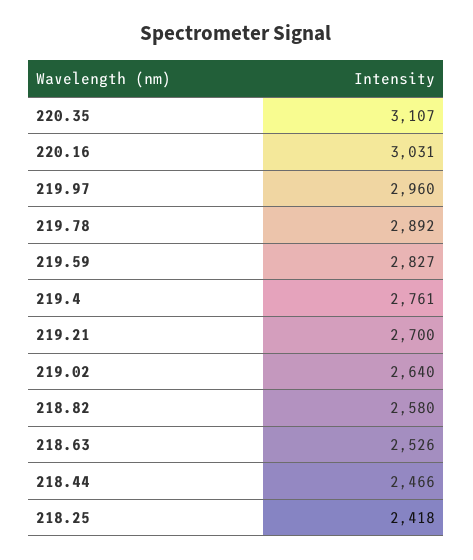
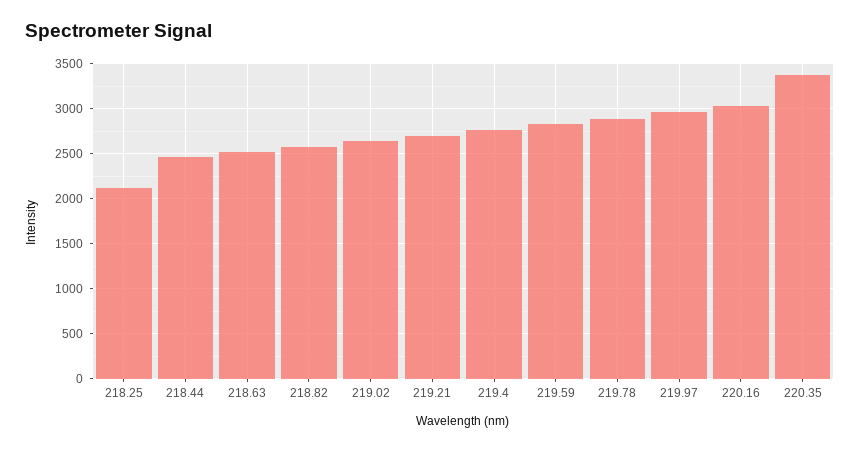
  {
-   "220.35": 3107,
+   "220.35": 3400,
    "220.16": 3031,
    "219.97": 2960,
    "219.78": 2892,
    "219.59": 2827,
    "219.4": 2761,
    "219.21": 2700,
    "219.02": 2640,
    "218.82": 2580,
    "218.63": 2526,
    "218.44": 2466,
-   "218.25": 2418
+   "218.25": 2100
  }

